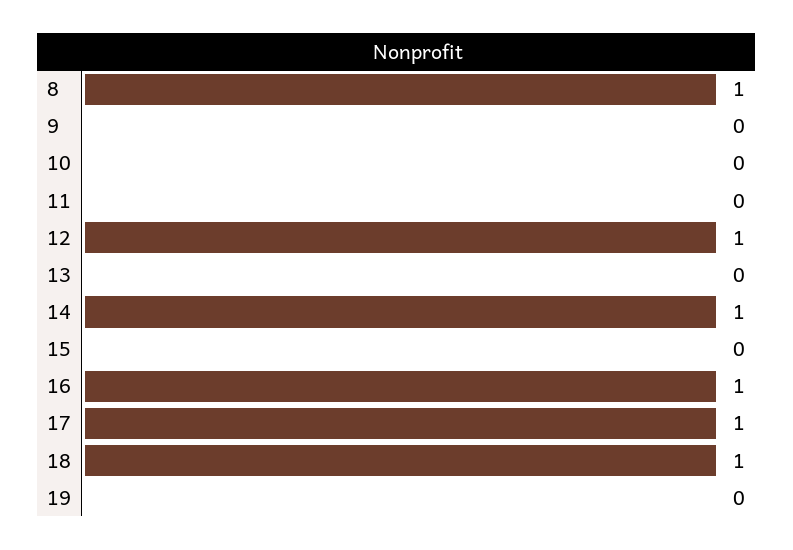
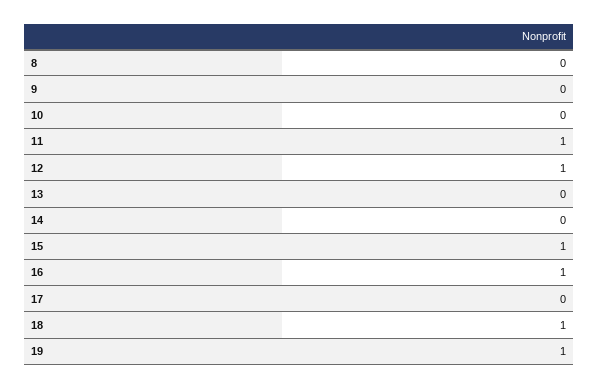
  {
-   "8": 1,
+   "8": 0,
    "9": 0,
    "10": 0,
-   "11": 0,
+   "11": 1,
    "12": 1,
    "13": 0,
-   "14": 1,
+   "14": 0,
-   "15": 0,
+   "15": 1,
    "16": 1,
-   "17": 1,
+   "17": 0,
    "18": 1,
-   "19": 0
+   "19": 1
  }

